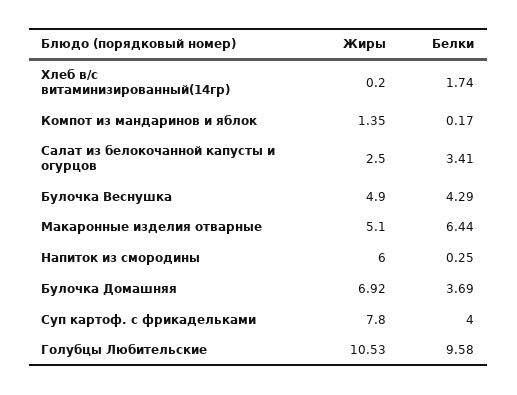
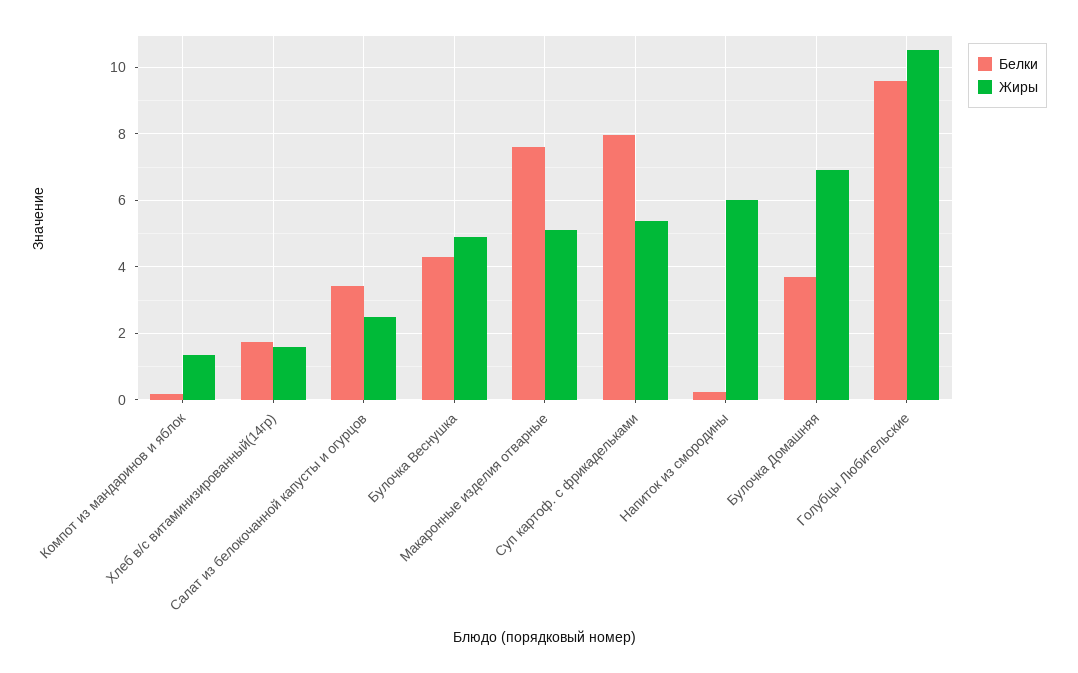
  {
    "Жиры": {
-     "Хлеб в/с витаминизированный(14гр)": 0.2,
+     "Хлеб в/с витаминизированный(14гр)": 1.6,
      "Компот из мандаринов и яблок": 1.35,
      "Салат из белокочанной капусты и огурцов": 2.5,
      "Булочка Веснушка": 4.9,
      "Макаронные изделия отварные": 5.1,
      "Напиток из смородины": 6,
      "Булочка Домашняя": 6.92,
-     "Суп картоф. с фрикадельками": 7.8,
+     "Суп картоф. с фрикадельками": 5.4,
      "Голубцы Любительские": 10.53
    },
    "Белки": {
      "Хлеб в/с витаминизированный(14гр)": 1.74,
      "Компот из мандаринов и яблок": 0.17,
      "Салат из белокочанной капусты и огурцов": 3.41,
      "Булочка Веснушка": 4.29,
-     "Макаронные изделия отварные": 6.44,
+     "Макаронные изделия отварные": 7.6,
      "Напиток из смородины": 0.25,
      "Булочка Домашняя": 3.69,
-     "Суп картоф. с фрикадельками": 4,
+     "Суп картоф. с фрикадельками": 8,
      "Голубцы Любительские": 9.58
    }
  }

